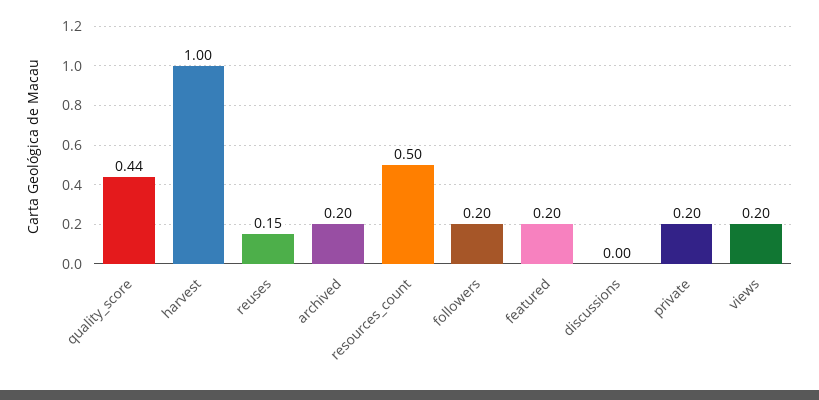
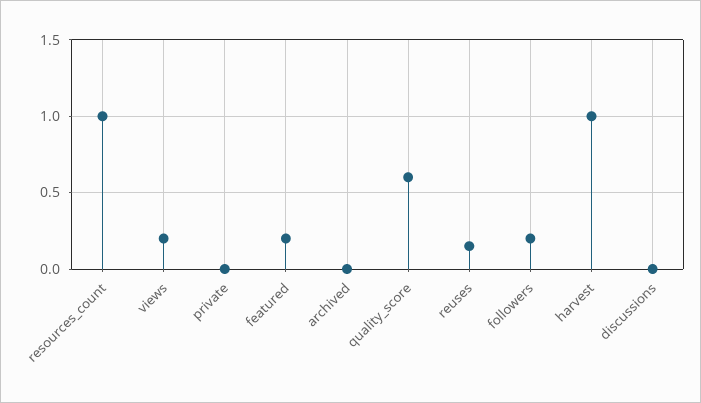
  {
-   "quality_score": 0.44,
+   "quality_score": 0.6,
    "harvest": 1,
    "reuses": 0.15,
-   "archived": 0.2,
+   "archived": 0,
-   "resources_count": 0.5,
+   "resources_count": 1,
    "followers": 0.2,
    "featured": 0.2,
    "discussions": 0,
-   "private": 0.2,
+   "private": 0,
    "views": 0.2
  }

